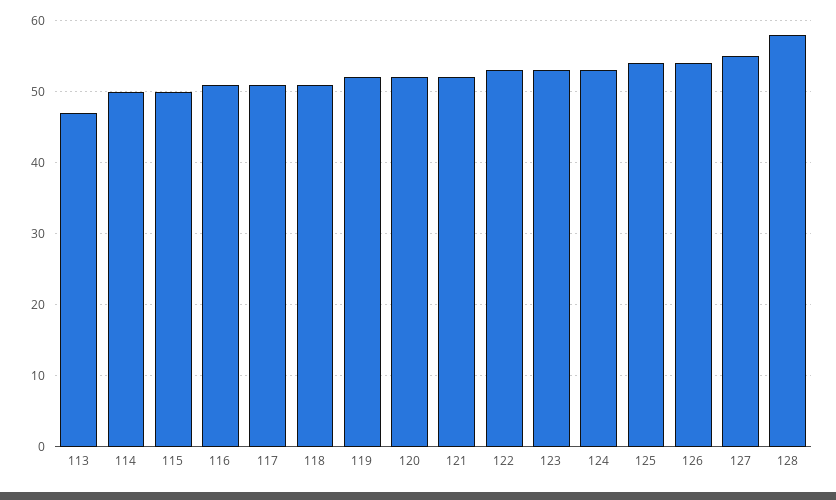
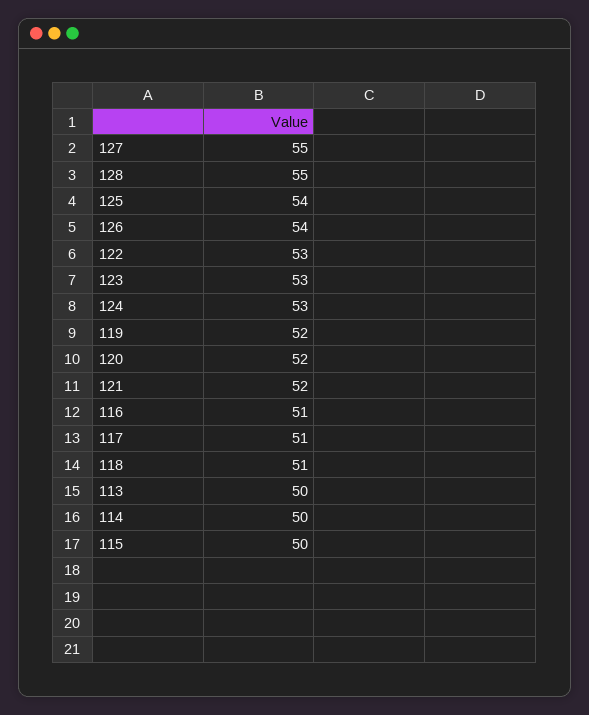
  {
-   "113": 47,
+   "113": 50,
    "114": 50,
    "115": 50,
    "116": 51,
    "117": 51,
    "118": 51,
    "119": 52,
    "120": 52,
    "121": 52,
    "122": 53,
    "123": 53,
    "124": 53,
    "125": 54,
    "126": 54,
    "127": 55,
-   "128": 58
+   "128": 55
  }

